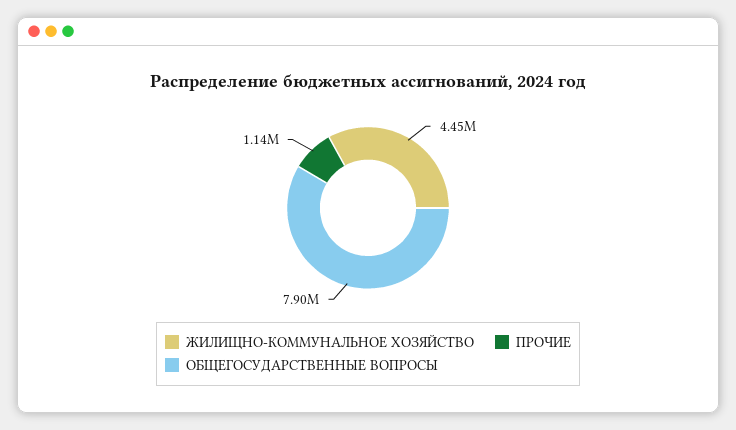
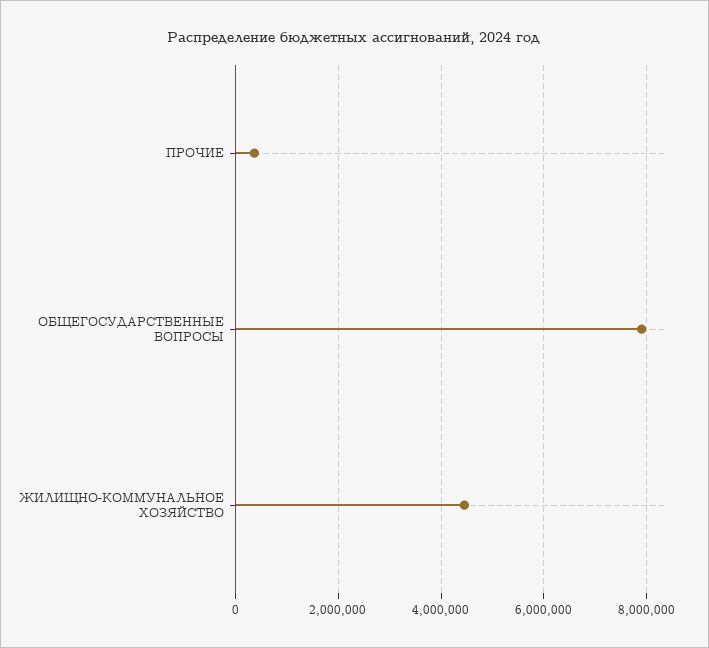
  {
    "ЖИЛИЩНО-КОММУНАЛЬНОЕ ХОЗЯЙСТВО": 4450000,
-   "ПРОЧИЕ": 1140000,
+   "ПРОЧИЕ": 400000,
    "ОБЩЕГОСУДАРСТВЕННЫЕ ВОПРОСЫ": 7900000
  }

